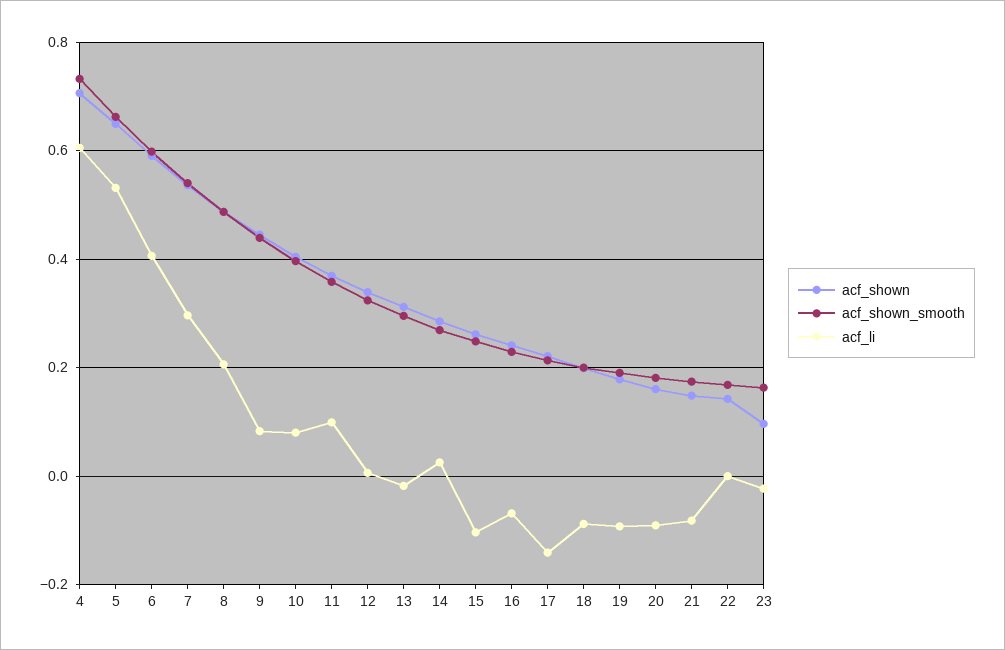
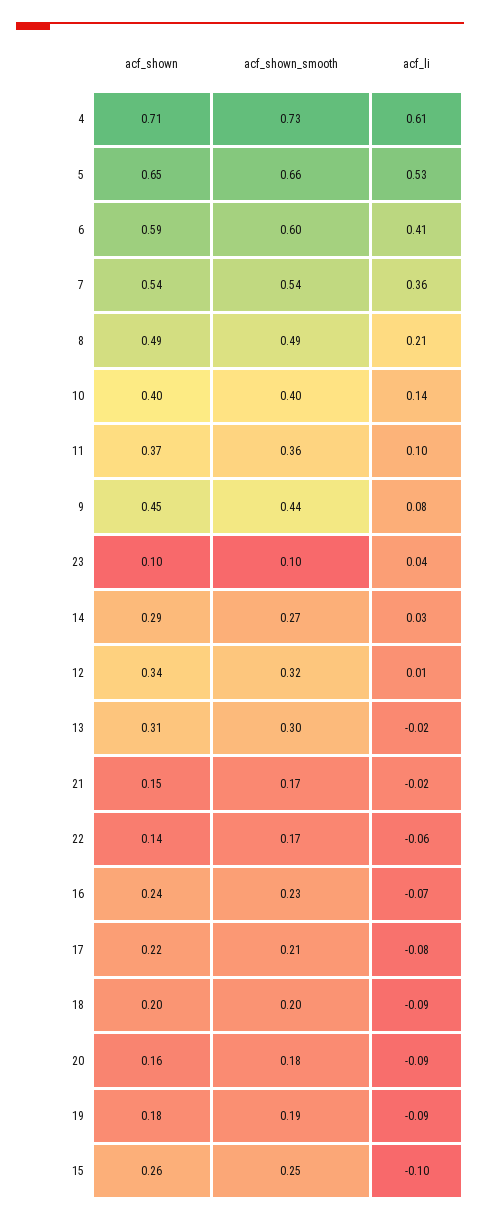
  {
    "acf_shown": {
      "4": 0.71,
      "5": 0.65,
      "6": 0.59,
      "7": 0.54,
      "8": 0.49,
      "9": 0.45,
      "10": 0.4,
      "11": 0.37,
      "12": 0.34,
      "13": 0.31,
      "14": 0.29,
      "15": 0.26,
      "16": 0.24,
      "17": 0.22,
      "18": 0.2,
      "19": 0.18,
      "20": 0.16,
      "21": 0.15,
      "22": 0.14,
      "23": 0.1
    },
    "acf_shown_smooth": {
      "4": 0.73,
      "5": 0.66,
      "6": 0.6,
      "7": 0.54,
      "8": 0.49,
      "9": 0.44,
      "10": 0.4,
      "11": 0.36,
      "12": 0.32,
      "13": 0.3,
      "14": 0.27,
      "15": 0.25,
      "16": 0.23,
      "17": 0.21,
      "18": 0.2,
      "19": 0.19,
      "20": 0.18,
      "21": 0.17,
      "22": 0.17,
-     "23": 0.16
+     "23": 0.1
    },
    "acf_li": {
      "4": 0.61,
      "5": 0.53,
      "6": 0.41,
-     "7": 0.3,
+     "7": 0.36,
      "8": 0.21,
      "9": 0.08,
-     "10": 0.08,
+     "10": 0.14,
      "11": 0.1,
      "12": 0.01,
      "13": -0.02,
      "14": 0.03,
      "15": -0.1,
      "16": -0.07,
-     "17": -0.14,
+     "17": -0.08,
      "18": -0.09,
      "19": -0.09,
      "20": -0.09,
-     "21": -0.08,
+     "21": -0.02,
-     "22": 0,
+     "22": -0.06,
-     "23": -0.02
+     "23": 0.04
    }
  }

